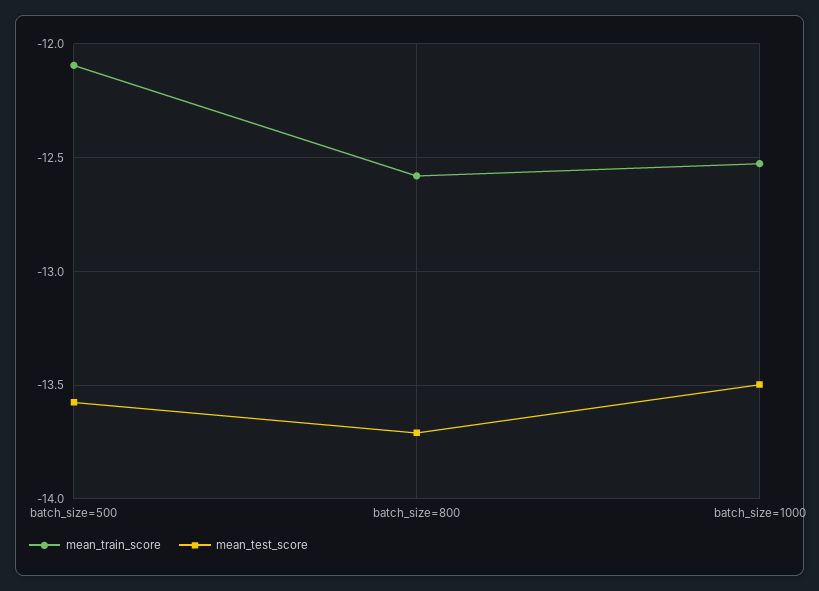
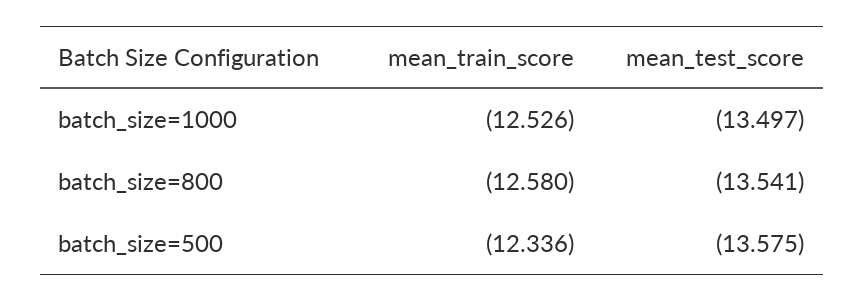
  {
    "mean_train_score": {
-     "batch_size=500": -12.1,
+     "batch_size=500": -12.336,
      "batch_size=800": -12.58,
      "batch_size=1000": -12.526
    },
    "mean_test_score": {
      "batch_size=500": -13.575,
-     "batch_size=800": -13.7,
+     "batch_size=800": -13.541,
      "batch_size=1000": -13.497
    }
  }

